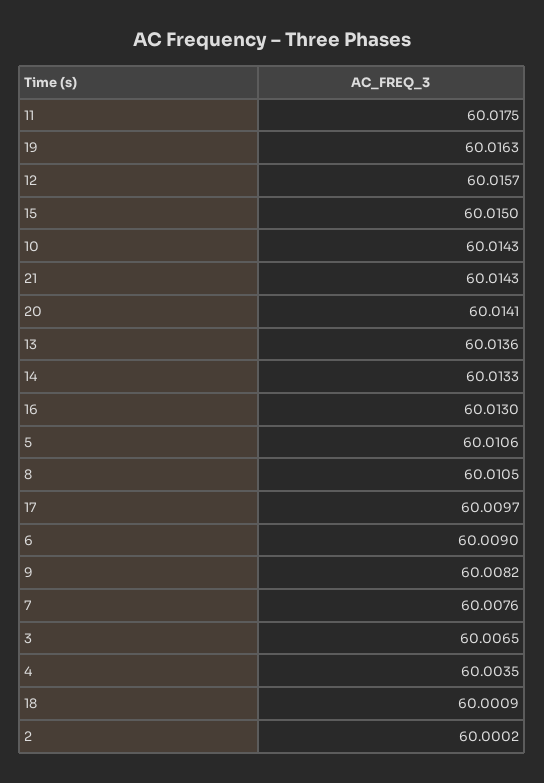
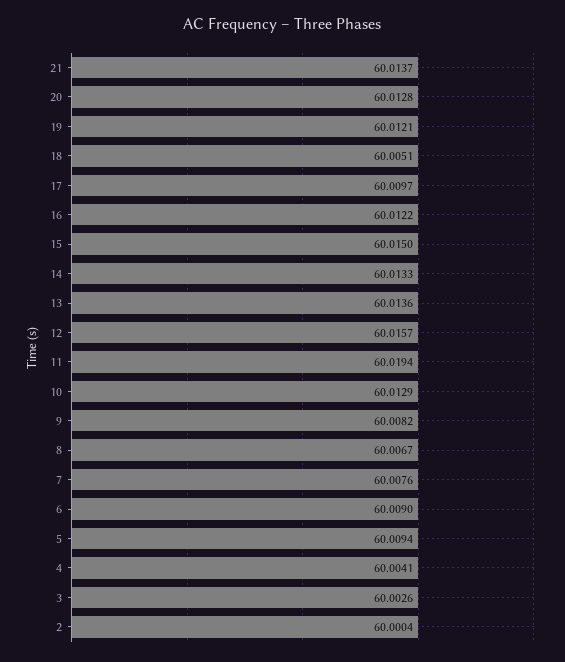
  {
-   "11": 60.0175,
+   "11": 60.0194,
-   "19": 60.0163,
+   "19": 60.0121,
    "12": 60.0157,
    "15": 60.015,
-   "10": 60.0143,
+   "10": 60.0129,
-   "21": 60.0143,
+   "21": 60.0137,
-   "20": 60.0141,
+   "20": 60.0128,
    "13": 60.0136,
    "14": 60.0133,
-   "16": 60.013,
+   "16": 60.0122,
-   "5": 60.0106,
+   "5": 60.0094,
-   "8": 60.0105,
+   "8": 60.0067,
    "17": 60.0097,
    "6": 60.009,
    "9": 60.0082,
    "7": 60.0076,
-   "3": 60.0065,
+   "3": 60.0026,
-   "4": 60.0035,
+   "4": 60.0041,
-   "18": 60.0009,
+   "18": 60.0051,
-   "2": 60.0002
+   "2": 60.0004
  }

